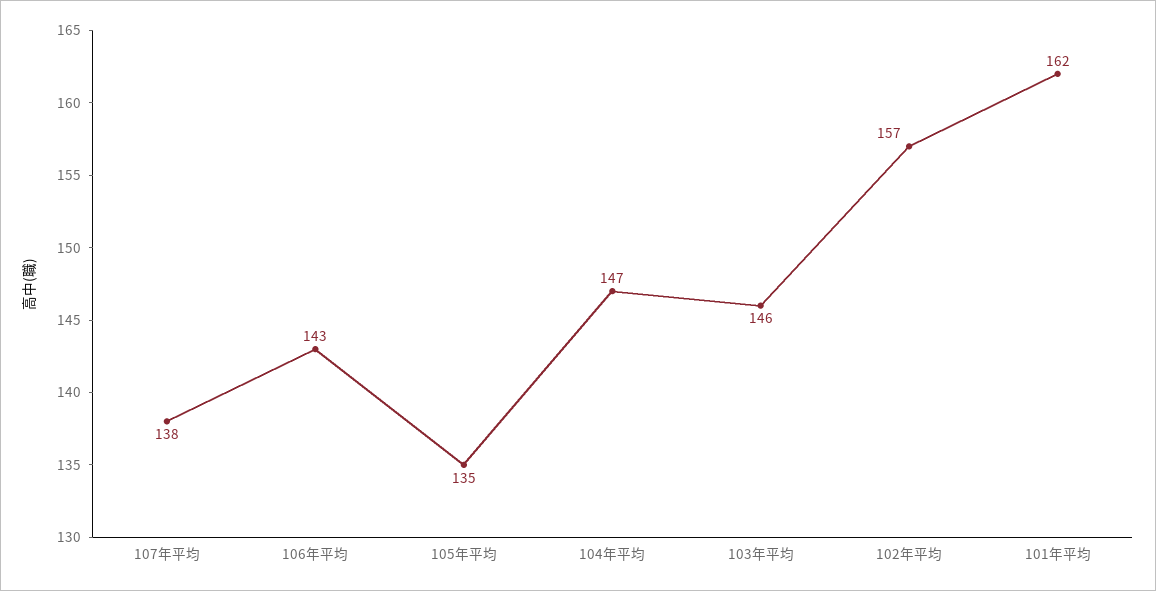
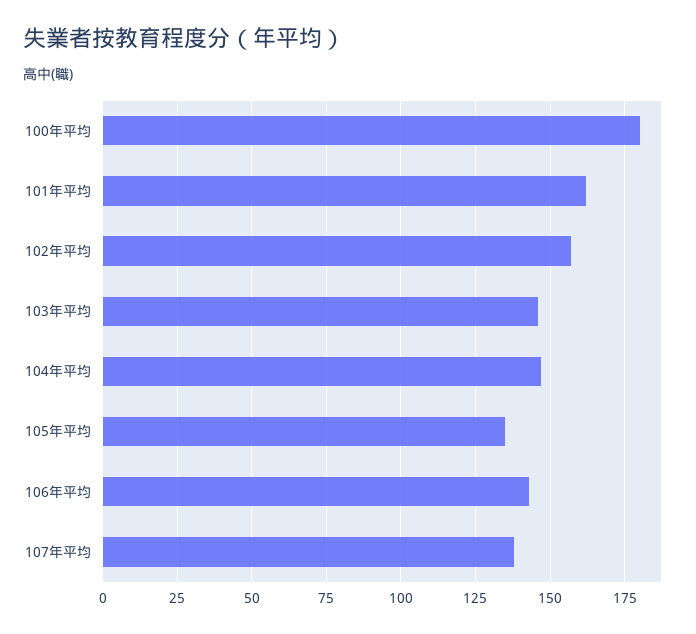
  {
    "107年平均": 138,
    "106年平均": 143,
    "105年平均": 135,
    "104年平均": 147,
    "103年平均": 146,
    "102年平均": 157,
-   "101年平均": 162
+   "101年平均": 162,
+   "100年平均": 180
  }

